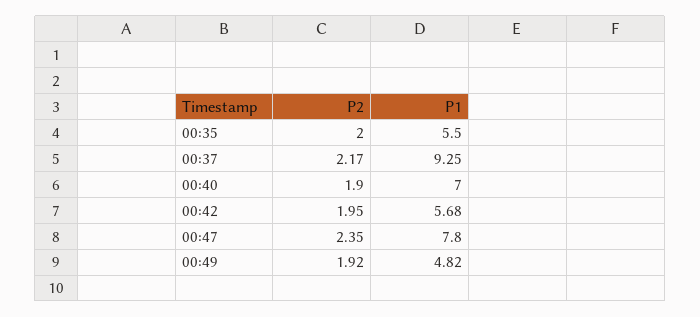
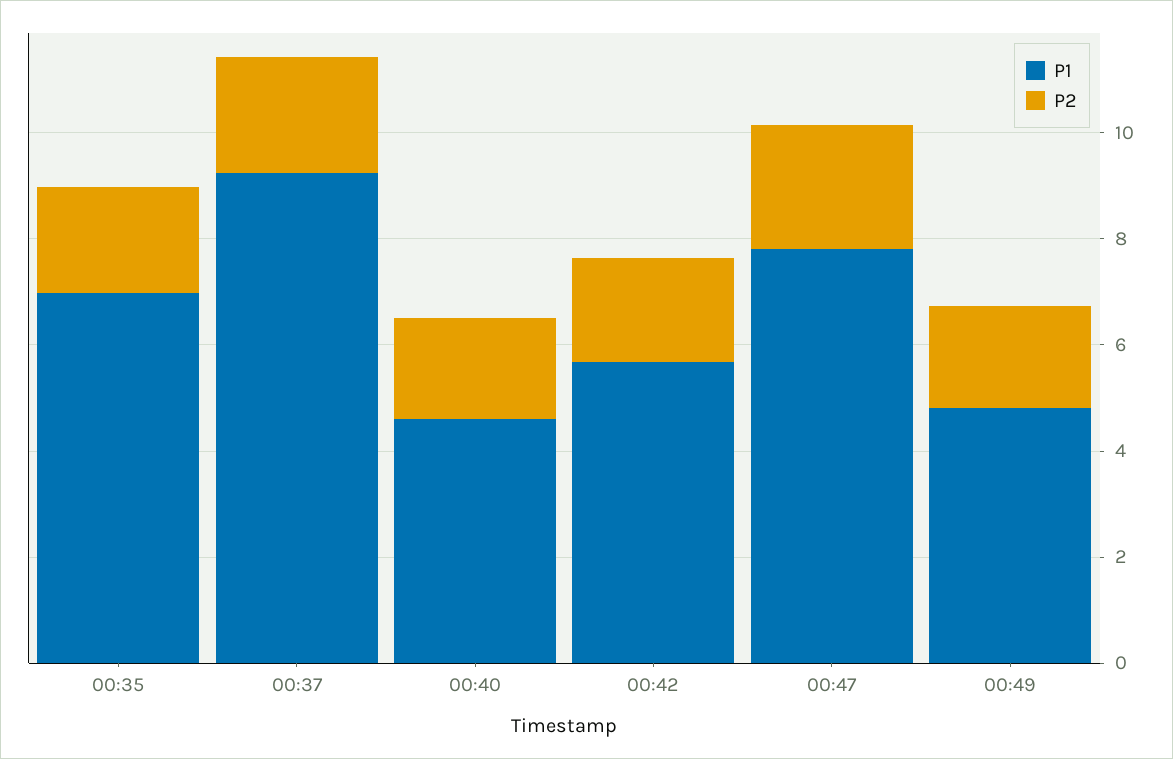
  {
    "P2": {
      "00:35": 2,
      "00:37": 2.17,
      "00:40": 1.9,
      "00:42": 1.95,
      "00:47": 2.35,
      "00:49": 1.92
    },
    "P1": {
-     "00:35": 5.5,
+     "00:35": 7,
      "00:37": 9.25,
-     "00:40": 7,
+     "00:40": 4.5,
      "00:42": 5.68,
      "00:47": 7.8,
      "00:49": 4.82
    }
  }

